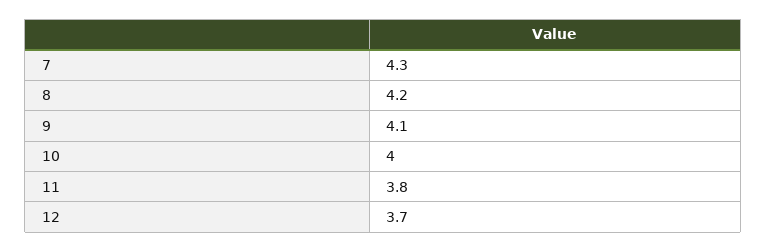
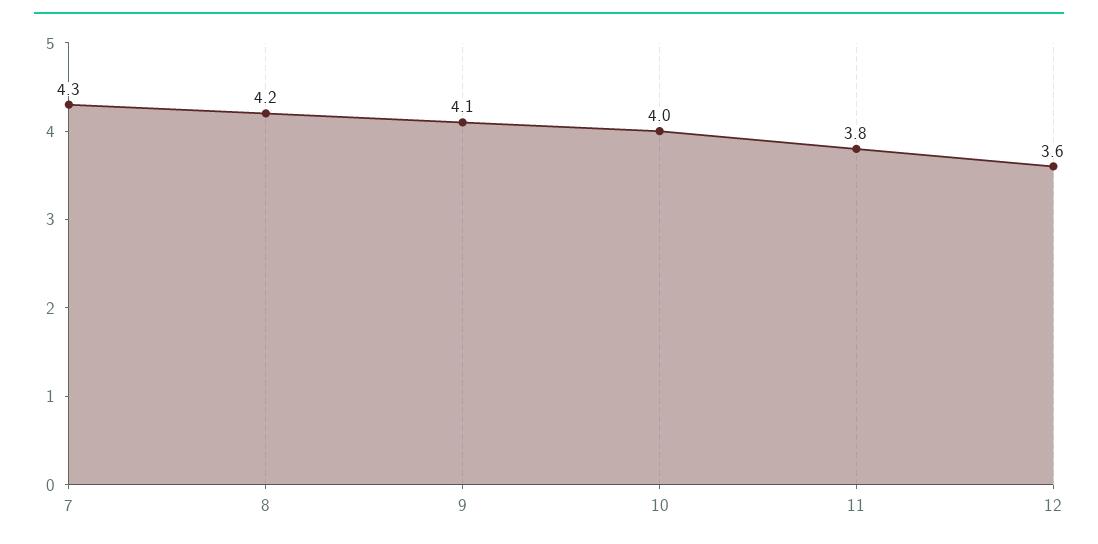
  {
    "7": 4.3,
    "8": 4.2,
    "9": 4.1,
    "10": 4,
    "11": 3.8,
-   "12": 3.7
+   "12": 3.6
  }

